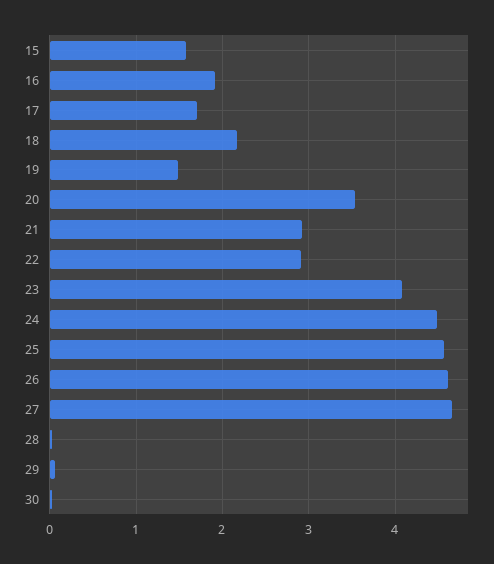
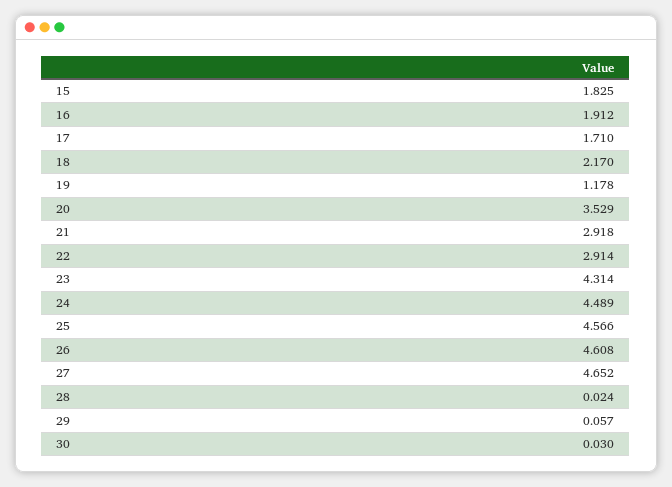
  {
-   "15": 1.6,
+   "15": 1.825,
    "16": 1.912,
    "17": 1.71,
    "18": 2.17,
-   "19": 1.5,
+   "19": 1.178,
    "20": 3.529,
    "21": 2.918,
    "22": 2.914,
-   "23": 4.1,
+   "23": 4.314,
    "24": 4.489,
    "25": 4.566,
    "26": 4.608,
    "27": 4.652,
    "28": 0.024,
    "29": 0.057,
    "30": 0.03
  }

